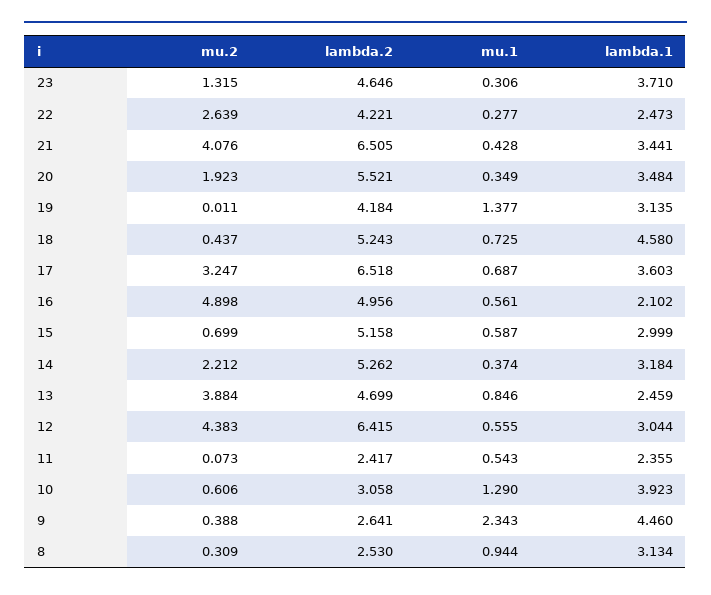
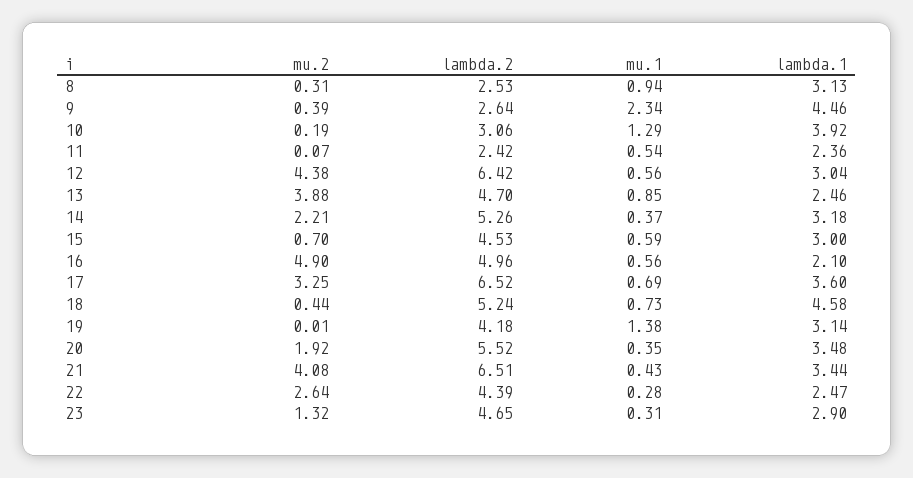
  {
    "mu.2": {
      "23": 1.315,
      "22": 2.639,
      "21": 4.076,
      "20": 1.923,
      "19": 0.011,
      "18": 0.437,
      "17": 3.247,
      "16": 4.898,
      "15": 0.699,
      "14": 2.212,
      "13": 3.884,
      "12": 4.383,
      "11": 0.073,
-     "10": 0.606,
+     "10": 0.19,
      "9": 0.388,
      "8": 0.309
    },
    "lambda.2": {
      "23": 4.646,
-     "22": 4.221,
+     "22": 4.39,
      "21": 6.505,
      "20": 5.521,
      "19": 4.184,
      "18": 5.243,
      "17": 6.518,
      "16": 4.956,
-     "15": 5.158,
+     "15": 4.53,
      "14": 5.262,
      "13": 4.699,
      "12": 6.415,
      "11": 2.417,
      "10": 3.058,
      "9": 2.641,
      "8": 2.53
    },
    "mu.1": {
      "23": 0.306,
      "22": 0.277,
      "21": 0.428,
      "20": 0.349,
      "19": 1.377,
      "18": 0.725,
      "17": 0.687,
      "16": 0.561,
      "15": 0.587,
      "14": 0.374,
      "13": 0.846,
      "12": 0.555,
      "11": 0.543,
      "10": 1.29,
      "9": 2.343,
      "8": 0.944
    },
    "lambda.1": {
-     "23": 3.71,
+     "23": 2.9,
      "22": 2.473,
      "21": 3.441,
      "20": 3.484,
      "19": 3.135,
      "18": 4.58,
      "17": 3.603,
      "16": 2.102,
      "15": 2.999,
      "14": 3.184,
      "13": 2.459,
      "12": 3.044,
      "11": 2.355,
      "10": 3.923,
      "9": 4.46,
      "8": 3.134
    }
  }

